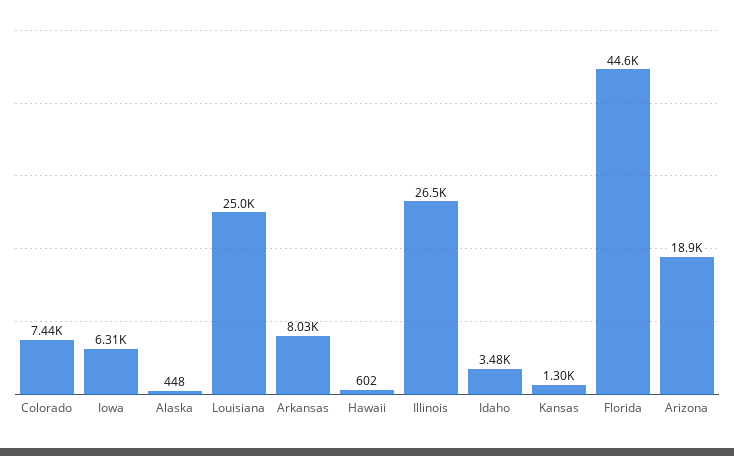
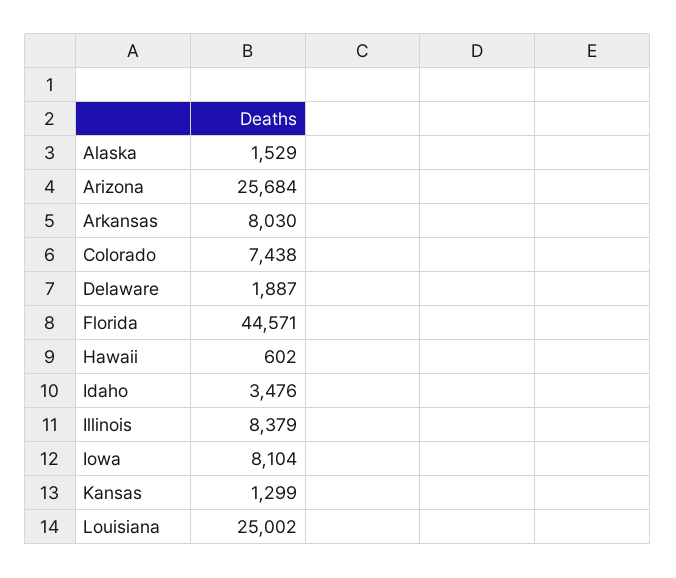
  {
    "Colorado": 7438,
-   "Iowa": 6310,
+   "Iowa": 8104,
-   "Alaska": 448,
+   "Alaska": 1529,
    "Louisiana": 25002,
    "Arkansas": 8030,
    "Hawaii": 602,
-   "Illinois": 26500,
+   "Illinois": 8379,
    "Idaho": 3476,
    "Kansas": 1299,
    "Florida": 44571,
-   "Arizona": 18900
+   "Arizona": 25684,
+   "Delaware": 1887
  }

